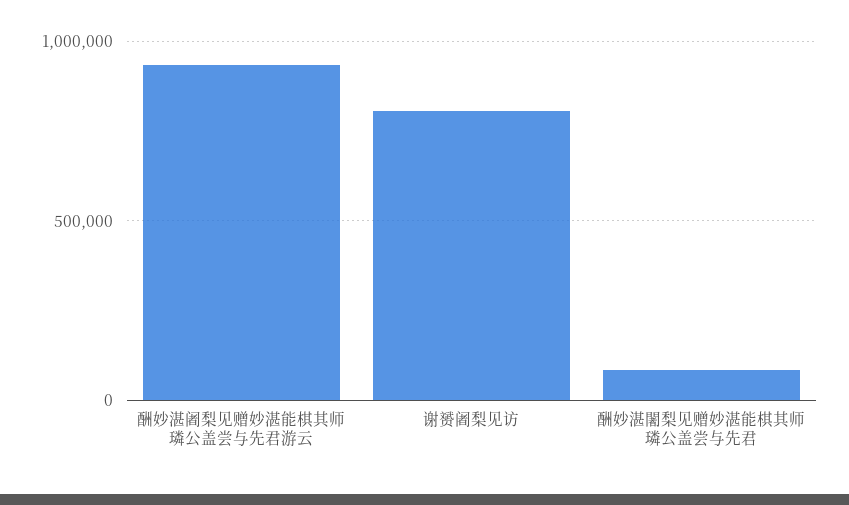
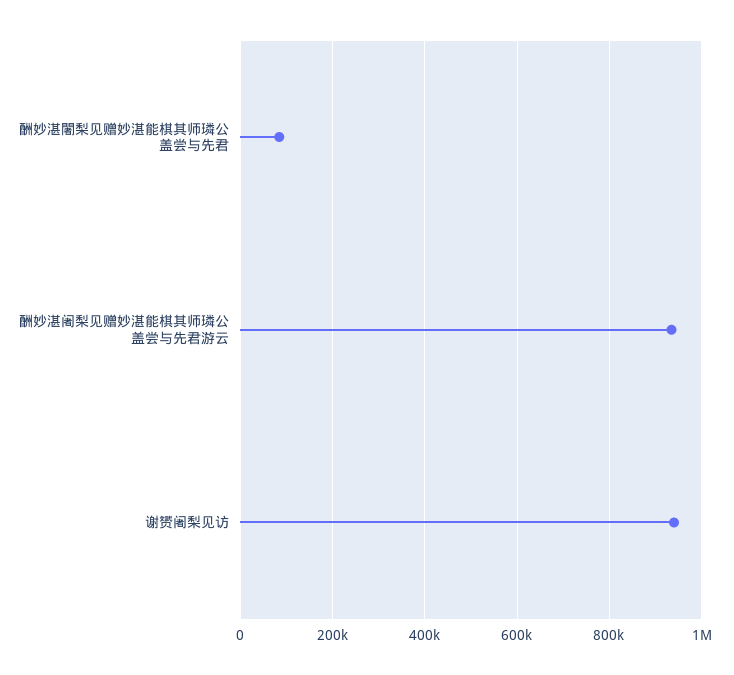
  {
    "酬妙湛阇梨见赠妙湛能棋其师璘公盖尝与先君游云": 940000,
-   "谢赟阇梨见访": 800000,
+   "谢赟阇梨见访": 940000,
    "酬妙湛闍梨见赠妙湛能棋其师璘公盖尝与先君": 80000
  }

